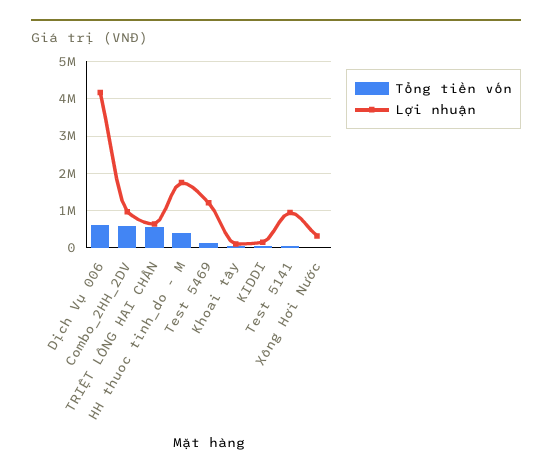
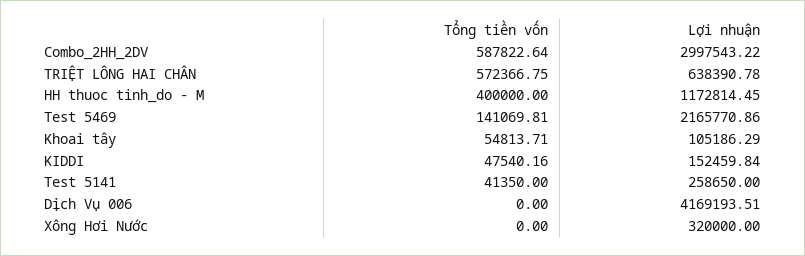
  {
    "Tổng tiền vốn": {
-     "Dịch Vụ 006": 600000,
+     "Dịch Vụ 006": 0,
      "Combo_2HH_2DV": 587822.64,
      "TRIỆT LÔNG HAI CHÂN": 572366.75,
      "HH thuoc tinh_do - M": 400000,
      "Test 5469": 141069.81,
      "Khoai tây": 54813.71,
      "KIDDI": 47540.16,
      "Test 5141": 41350,
      "Xông Hơi Nước": 0
    },
    "Lợi nhuận": {
      "Dịch Vụ 006": 4169193.51,
-     "Combo_2HH_2DV": 1000000,
+     "Combo_2HH_2DV": 2997543.22,
      "TRIỆT LÔNG HAI CHÂN": 638390.78,
-     "HH thuoc tinh_do - M": 1800000,
+     "HH thuoc tinh_do - M": 1172814.45,
-     "Test 5469": 1200000,
+     "Test 5469": 2165770.86,
      "Khoai tây": 105186.29,
      "KIDDI": 152459.84,
-     "Test 5141": 1000000,
+     "Test 5141": 258650,
      "Xông Hơi Nước": 320000
    }
  }

